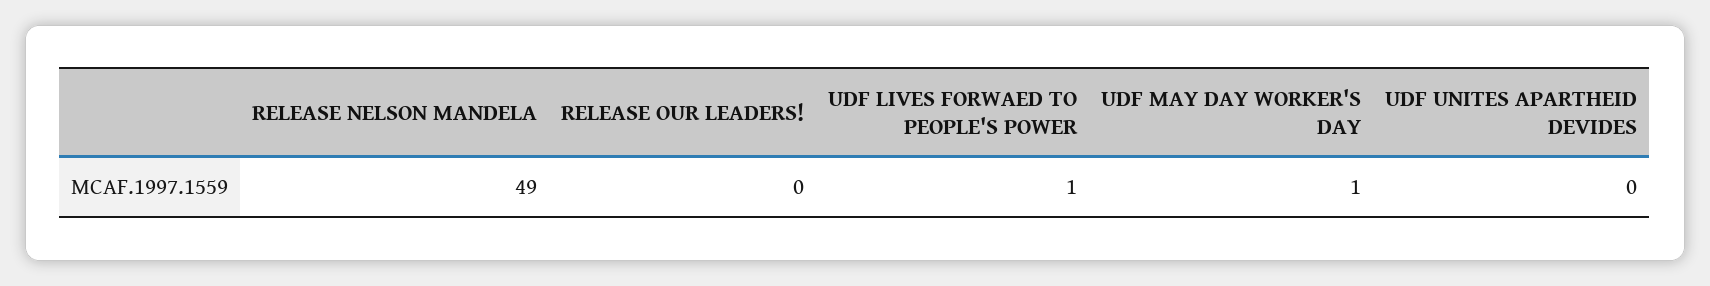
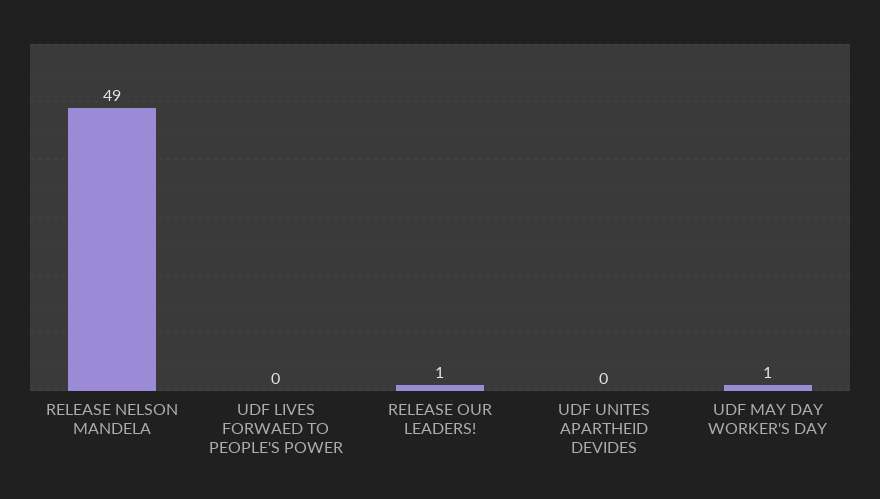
  {
    "RELEASE NELSON MANDELA": 49,
-   "RELEASE OUR LEADERS!": 0,
+   "RELEASE OUR LEADERS!": 1,
-   "UDF LIVES FORWAED TO PEOPLE'S POWER": 1,
+   "UDF LIVES FORWAED TO PEOPLE'S POWER": 0,
    "UDF MAY DAY WORKER'S DAY": 1,
    "UDF UNITES APARTHEID DEVIDES": 0
  }

